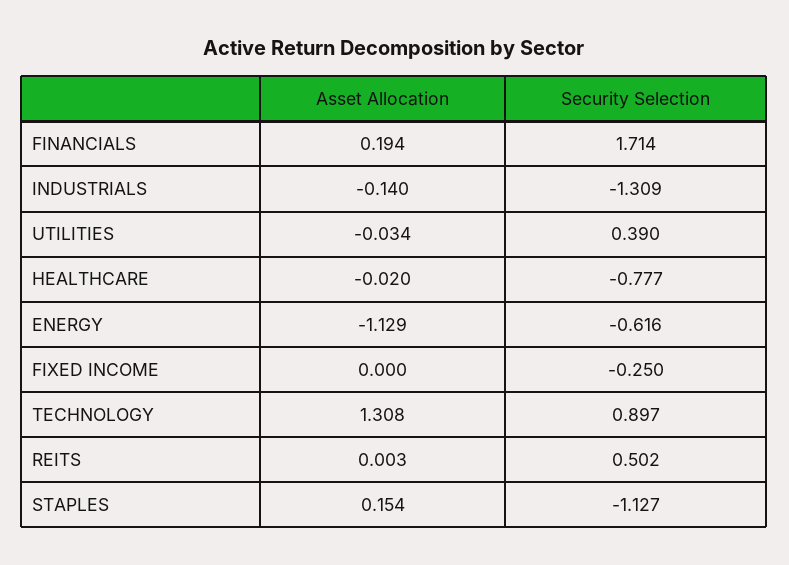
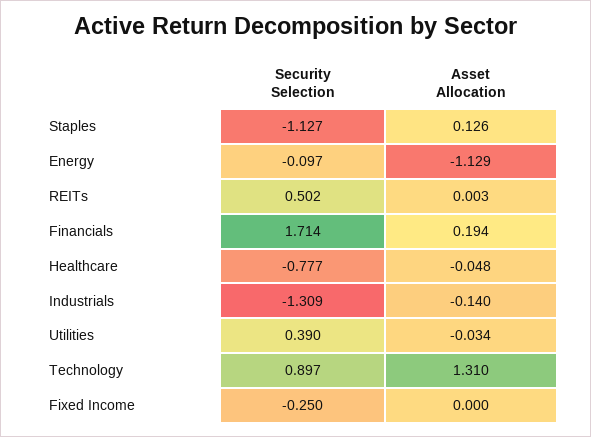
  {
    "Asset Allocation": {
      "FINANCIALS": 0.194,
      "INDUSTRIALS": -0.14,
      "UTILITIES": -0.034,
-     "HEALTHCARE": -0.02,
+     "HEALTHCARE": -0.048,
      "ENERGY": -1.129,
      "FIXED INCOME": 0,
-     "TECHNOLOGY": 1.308,
+     "TECHNOLOGY": 1.31,
      "REITS": 0.003,
-     "STAPLES": 0.154
+     "STAPLES": 0.126
    },
    "Security Selection": {
      "FINANCIALS": 1.714,
      "INDUSTRIALS": -1.309,
      "UTILITIES": 0.39,
      "HEALTHCARE": -0.777,
-     "ENERGY": -0.616,
+     "ENERGY": -0.097,
      "FIXED INCOME": -0.25,
      "TECHNOLOGY": 0.897,
      "REITS": 0.502,
      "STAPLES": -1.127
    }
  }

